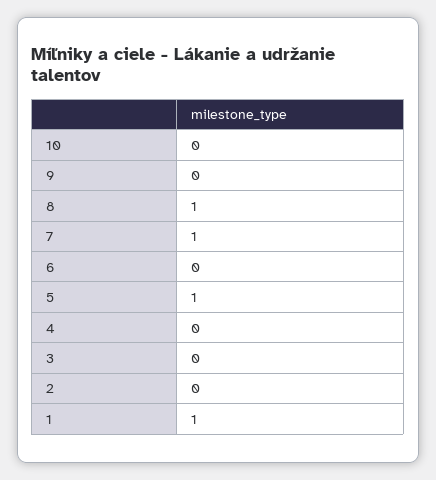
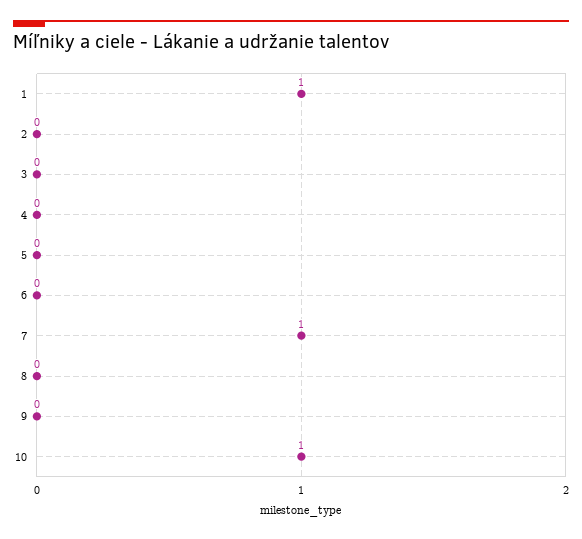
  {
-   "10": 0,
+   "10": 1,
    "9": 0,
-   "8": 1,
+   "8": 0,
    "7": 1,
    "6": 0,
-   "5": 1,
+   "5": 0,
    "4": 0,
    "3": 0,
    "2": 0,
    "1": 1
  }

